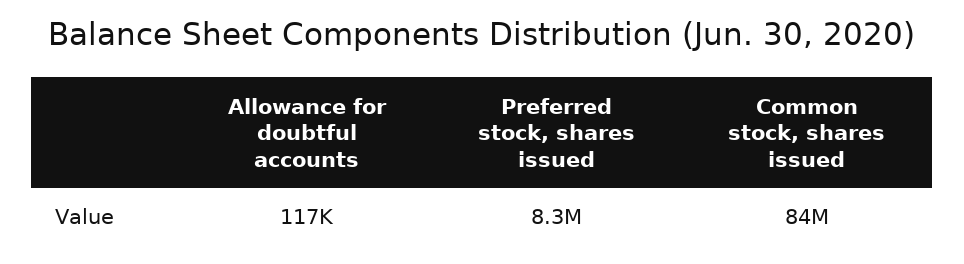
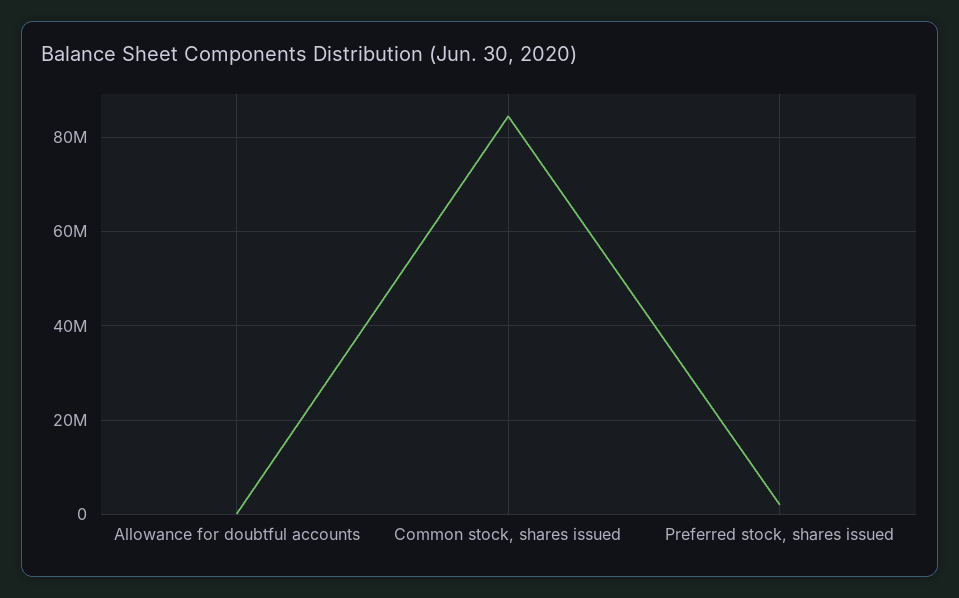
  {
    "Allowance for doubtful accounts": 117000,
-   "Preferred stock, shares issued": 8300000,
+   "Preferred stock, shares issued": 2000000,
    "Common stock, shares issued": 84000000
  }

